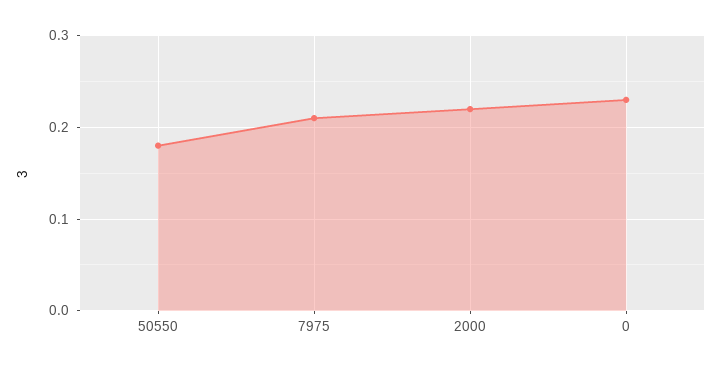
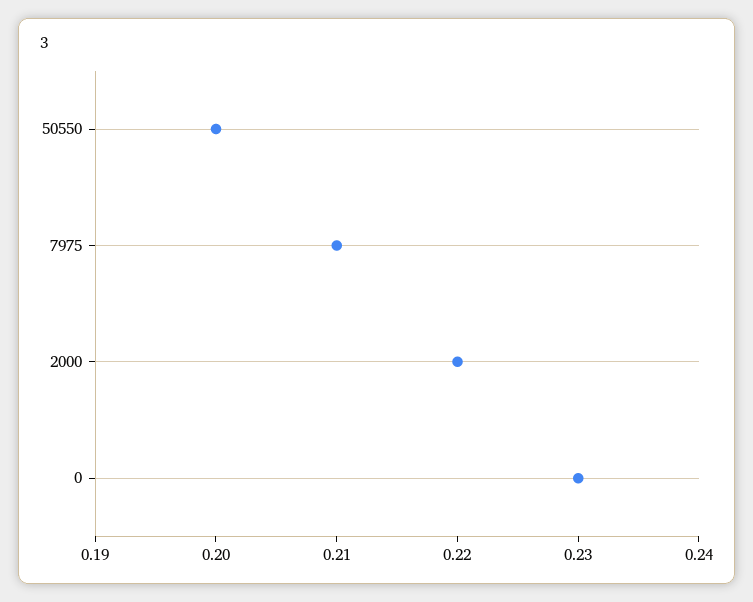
  {
-   "50550": 0.18,
+   "50550": 0.2,
    "7975": 0.21,
    "2000": 0.22,
    "0": 0.23
  }

